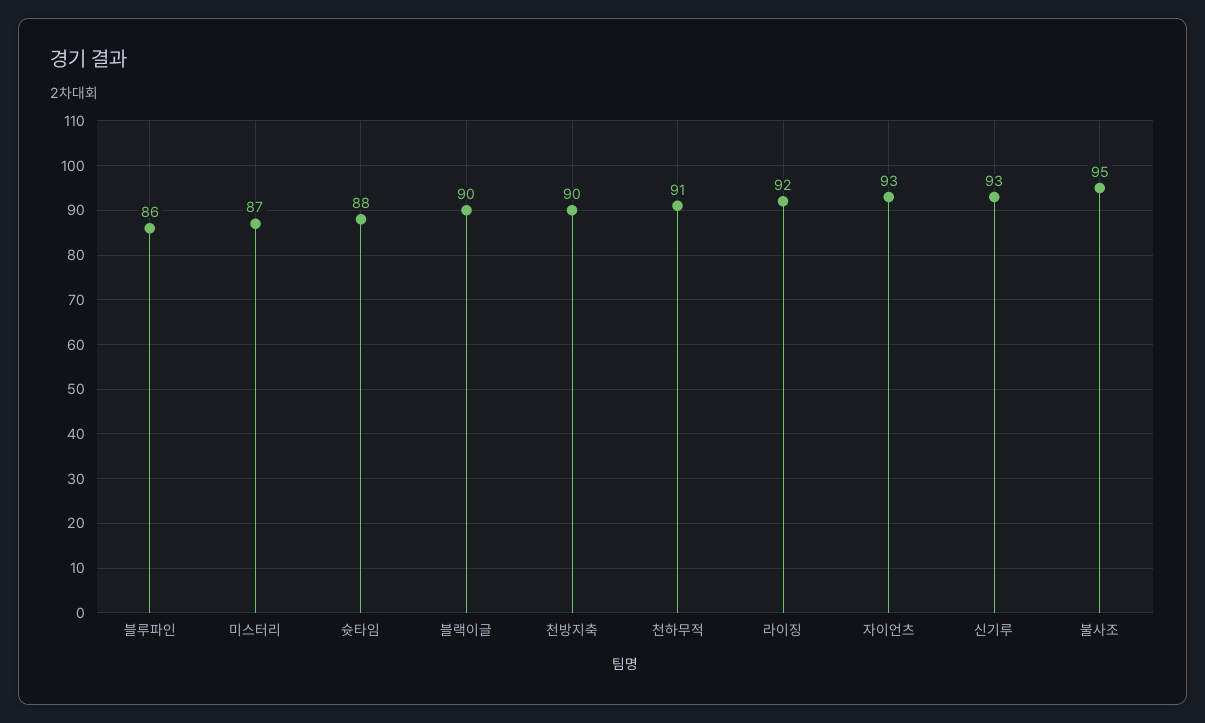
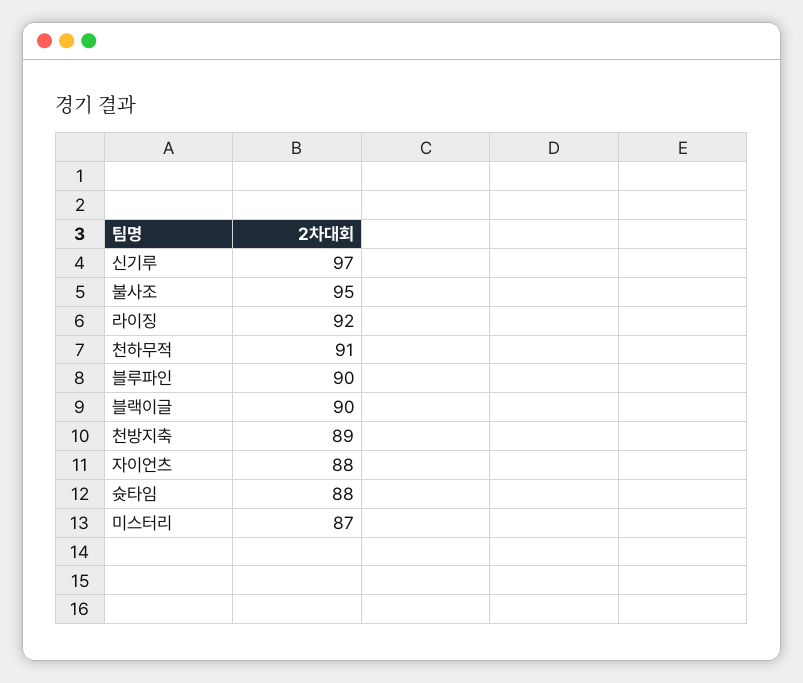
  {
-   "블루파인": 86,
+   "블루파인": 90,
    "미스터리": 87,
    "슛타임": 88,
    "블랙이글": 90,
-   "천방지축": 90,
+   "천방지축": 89,
    "천하무적": 91,
    "라이징": 92,
-   "자이언츠": 93,
+   "자이언츠": 88,
-   "신기루": 93,
+   "신기루": 97,
    "불사조": 95
  }

